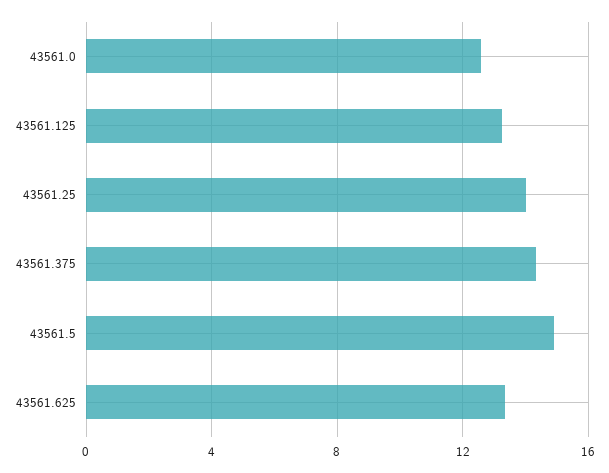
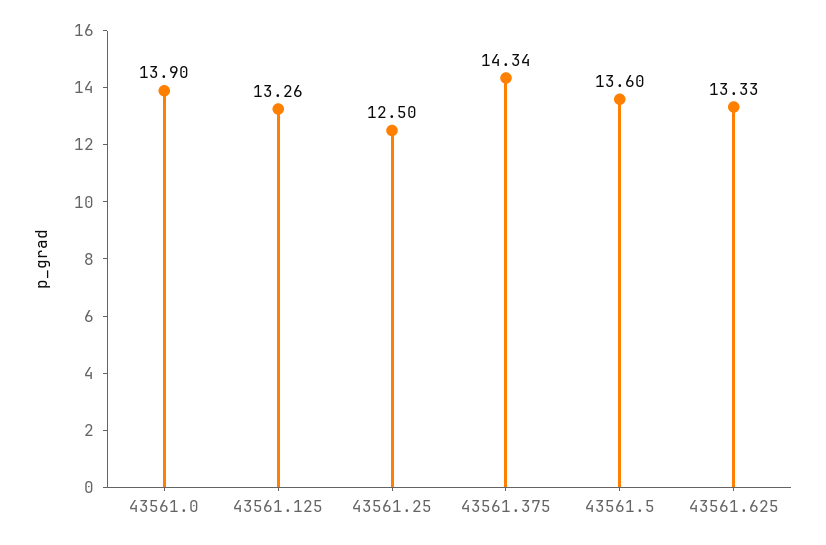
  {
-   "43561.0": 12.5,
+   "43561.0": 13.9,
    "43561.125": 13.26,
-   "43561.25": 14,
+   "43561.25": 12.5,
    "43561.375": 14.34,
-   "43561.5": 15,
+   "43561.5": 13.6,
    "43561.625": 13.33
  }

